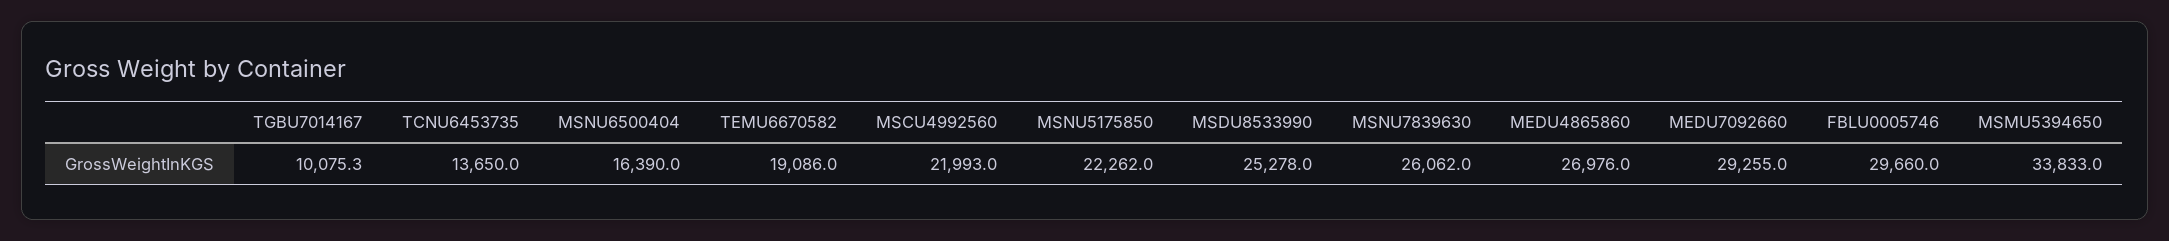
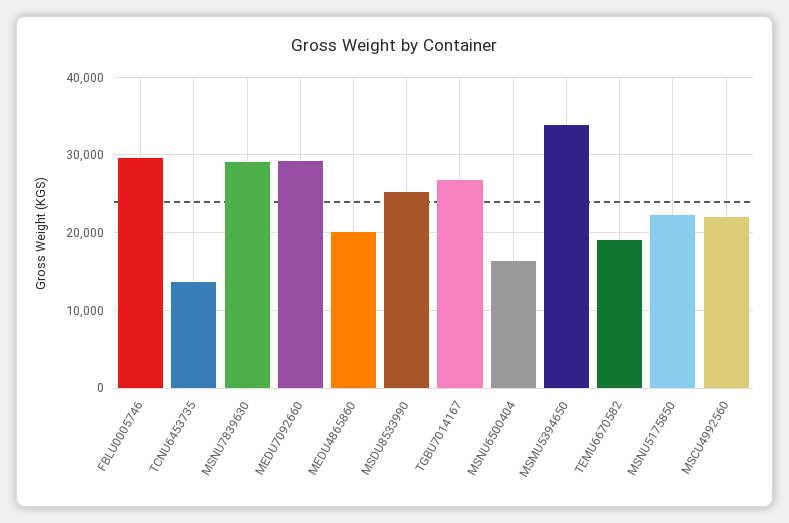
  {
-   "TGBU7014167": 10075.3,
+   "TGBU7014167": 27000,
    "TCNU6453735": 13650,
    "MSNU6500404": 16390,
    "TEMU6670582": 19086,
    "MSCU4992560": 21993,
    "MSNU5175850": 22262,
    "MSDU8533990": 25278,
-   "MSNU7839630": 26062,
+   "MSNU7839630": 29000,
-   "MEDU4865860": 26976,
+   "MEDU4865860": 20000,
    "MEDU7092660": 29255,
    "FBLU0005746": 29660,
    "MSMU5394650": 33833
  }

